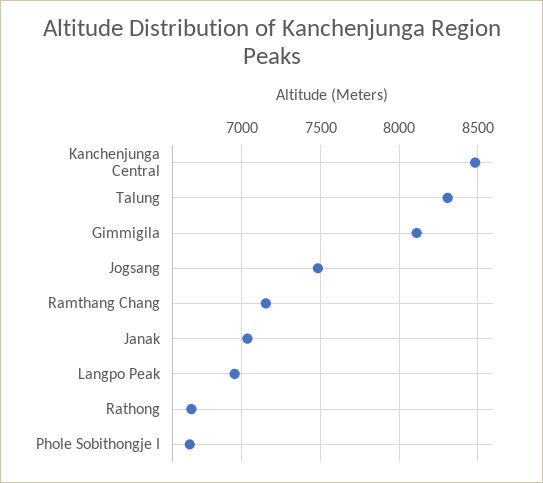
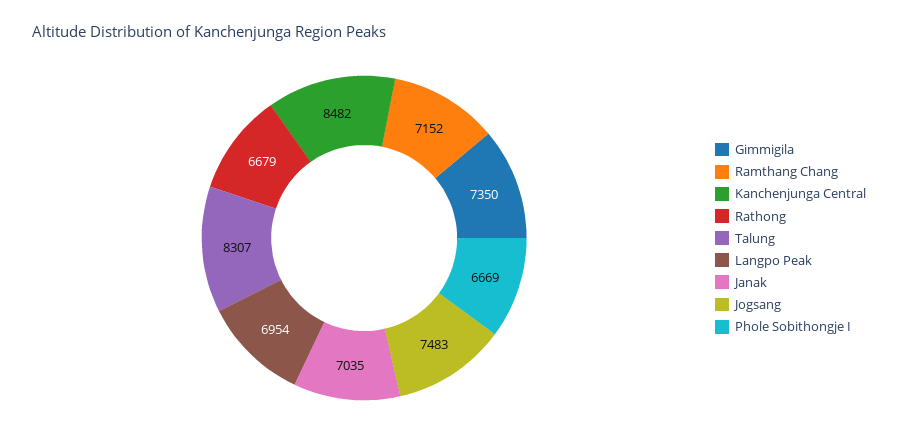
  {
    "Kanchenjunga Central": 8482,
    "Talung": 8307,
-   "Gimmigila": 8100,
+   "Gimmigila": 7350,
    "Jogsang": 7483,
    "Ramthang Chang": 7152,
    "Janak": 7035,
    "Langpo Peak": 6954,
    "Rathong": 6679,
    "Phole Sobithongje I": 6669
  }

